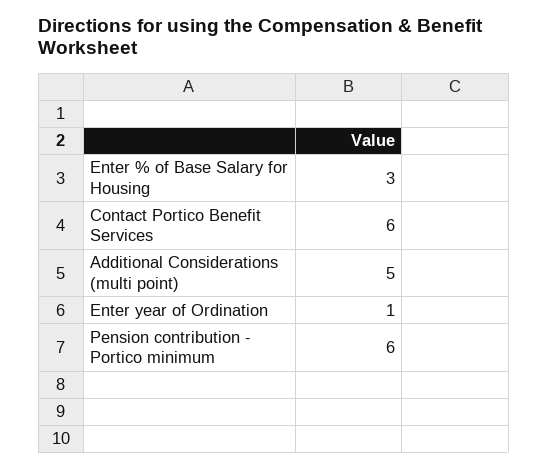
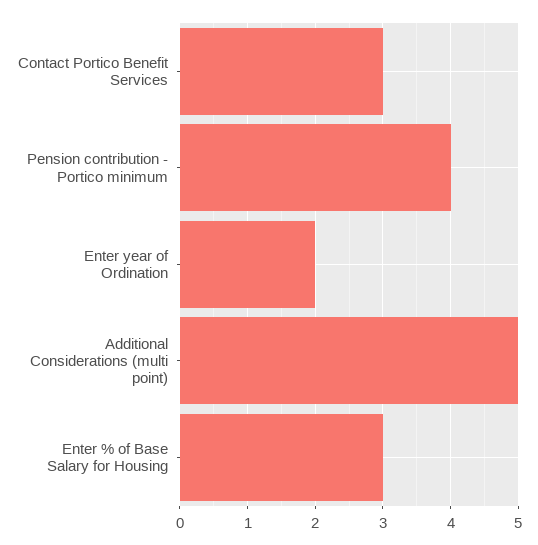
  {
    "Enter % of Base Salary for Housing": 3,
-   "Contact Portico Benefit Services": 6,
+   "Contact Portico Benefit Services": 3,
    "Additional Considerations (multi point)": 5,
-   "Enter year of Ordination": 1,
+   "Enter year of Ordination": 2,
-   "Pension contribution - Portico minimum": 6
+   "Pension contribution - Portico minimum": 4
  }

